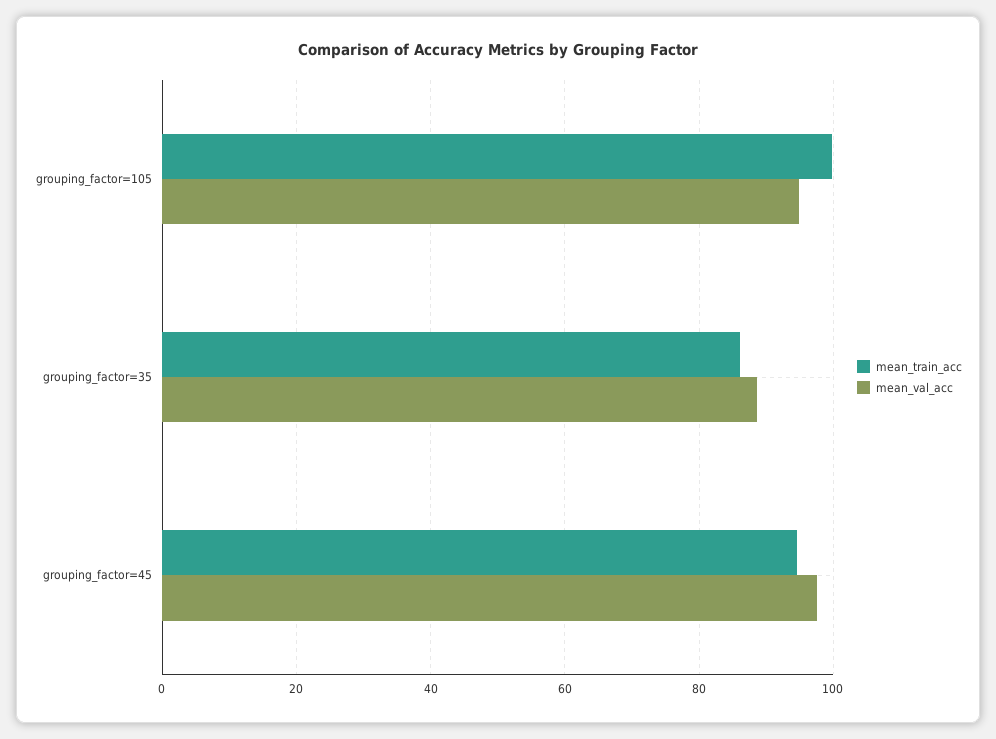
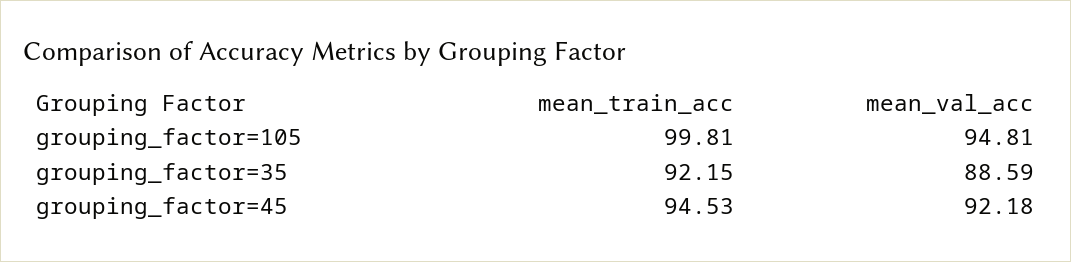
  {
    "mean_train_acc": {
      "grouping_factor=105": 99.81,
-     "grouping_factor=35": 86,
+     "grouping_factor=35": 92.15,
      "grouping_factor=45": 94.53
    },
    "mean_val_acc": {
      "grouping_factor=105": 94.81,
      "grouping_factor=35": 88.59,
-     "grouping_factor=45": 98
+     "grouping_factor=45": 92.18
    }
  }

